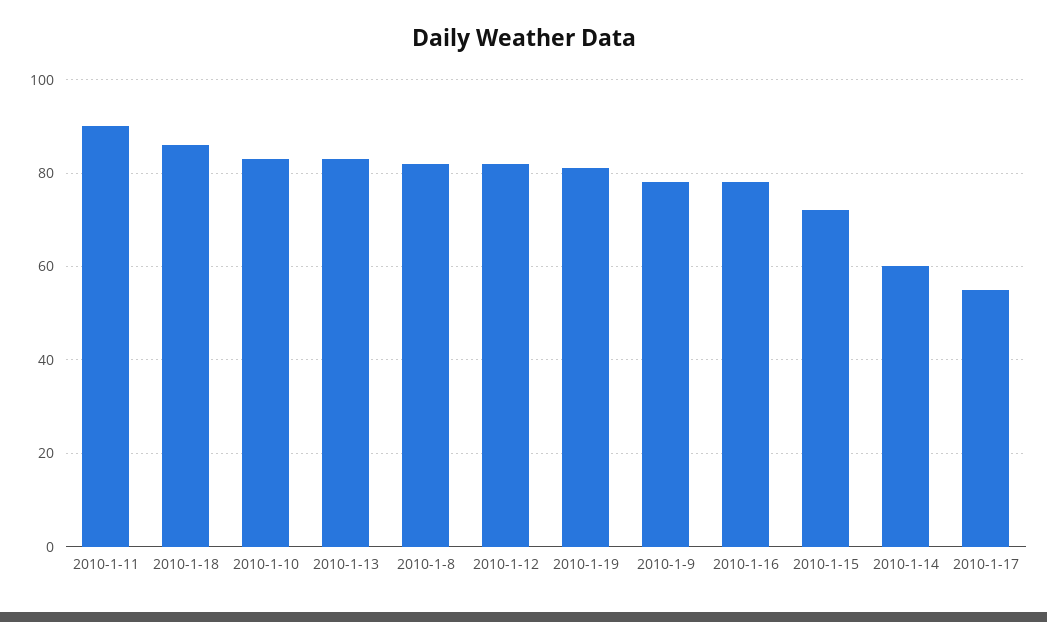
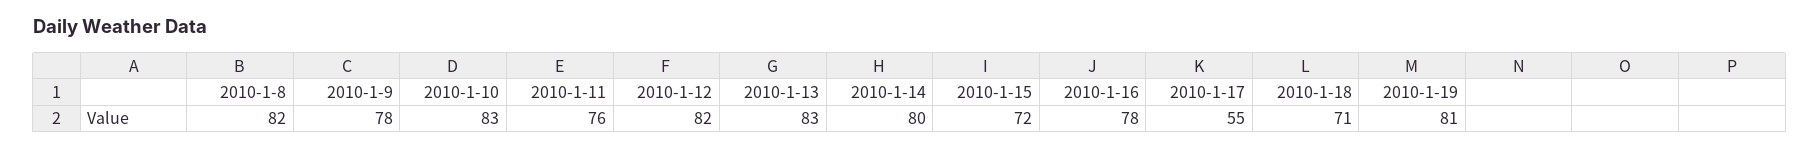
  {
-   "2010-1-11": 90,
+   "2010-1-11": 76,
-   "2010-1-18": 85,
+   "2010-1-18": 71,
    "2010-1-10": 83,
    "2010-1-13": 83,
    "2010-1-8": 82,
    "2010-1-12": 82,
    "2010-1-19": 81,
    "2010-1-9": 78,
    "2010-1-16": 78,
    "2010-1-15": 72,
-   "2010-1-14": 60,
+   "2010-1-14": 80,
    "2010-1-17": 55
  }

